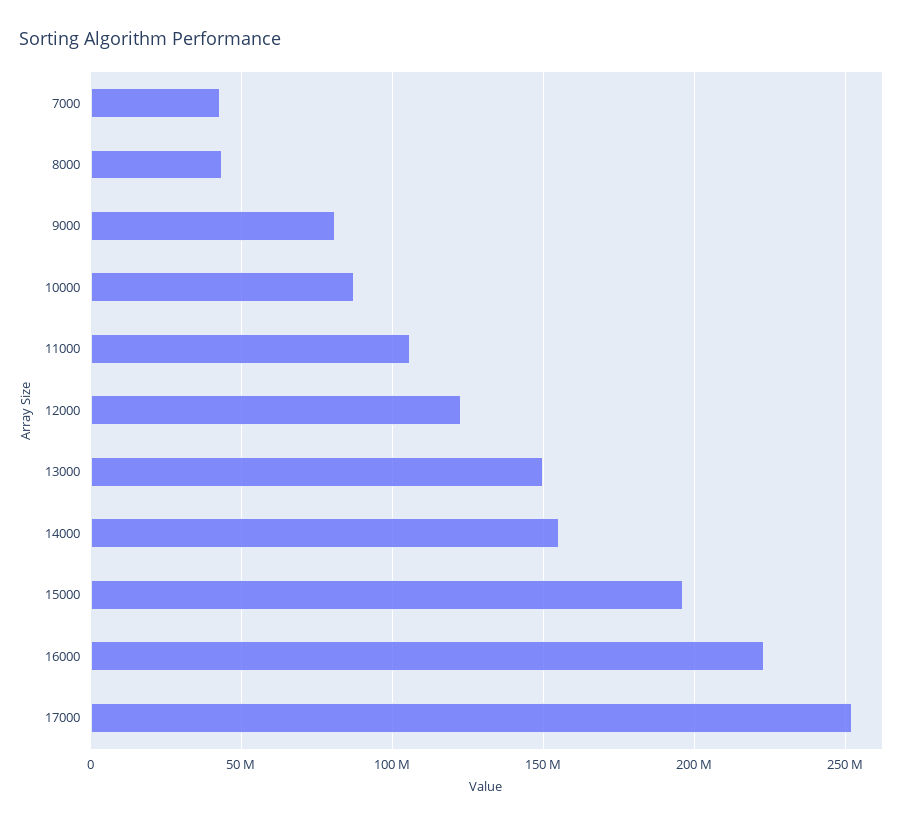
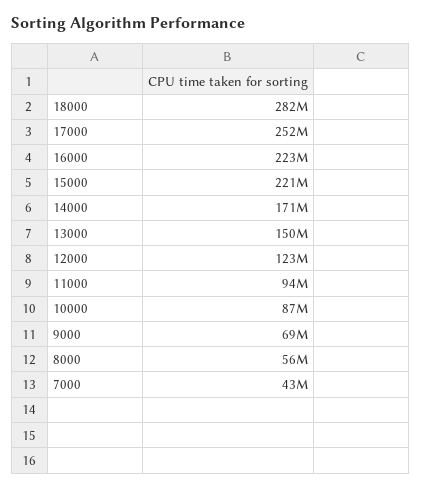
  {
    "7000": 43000000,
-   "8000": 45000000,
+   "8000": 56000000,
-   "9000": 80000000,
+   "9000": 69000000,
    "10000": 87000000,
-   "11000": 105000000,
+   "11000": 94000000,
    "12000": 123000000,
    "13000": 150000000,
-   "14000": 155000000,
+   "14000": 171000000,
-   "15000": 195000000,
+   "15000": 221000000,
    "16000": 223000000,
-   "17000": 252000000
+   "17000": 252000000,
+   "18000": 282000000
  }

